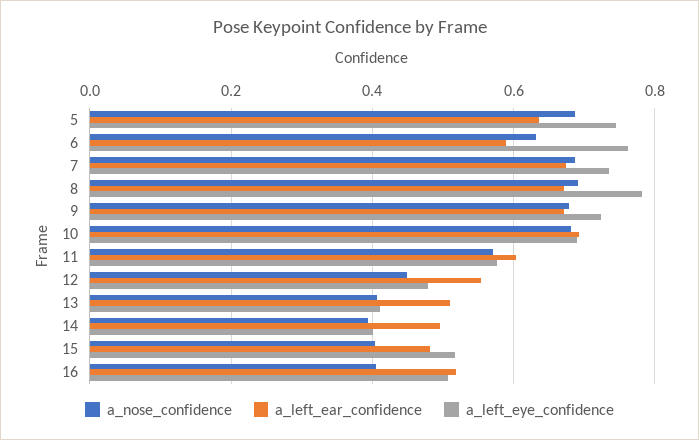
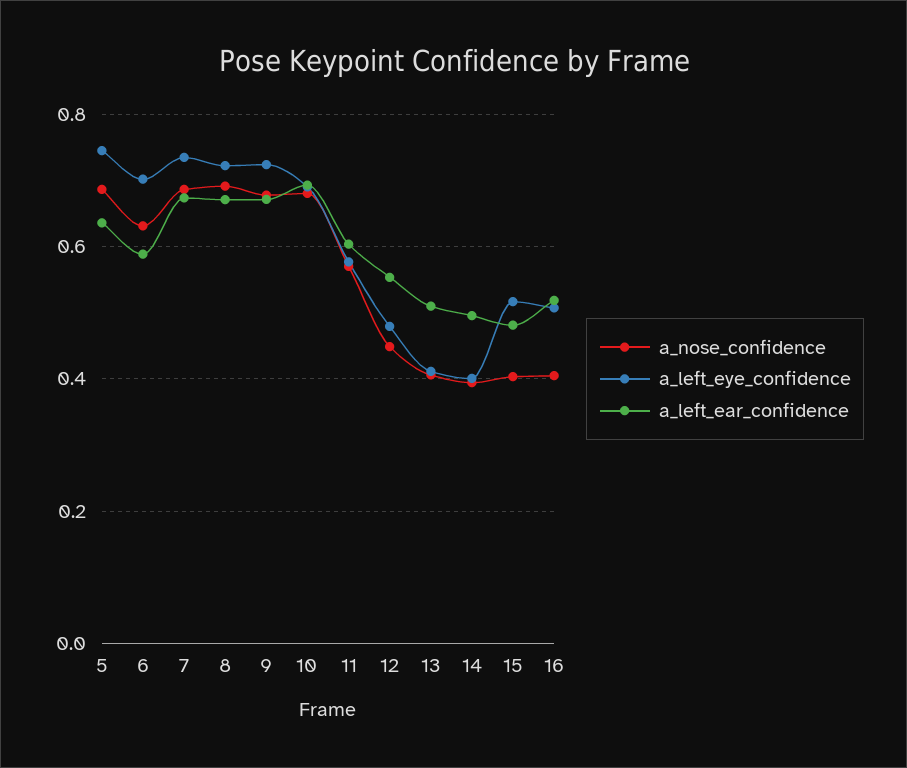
  {
    "a_nose_confidence": {
      "5": 0.68,
      "6": 0.64,
      "7": 0.68,
      "8": 0.7,
      "9": 0.68,
      "10": 0.68,
      "11": 0.58,
      "12": 0.44,
      "13": 0.4,
      "14": 0.4,
      "15": 0.4,
      "16": 0.4
    },
    "a_left_ear_confidence": {
      "5": 0.64,
      "6": 0.58,
      "7": 0.68,
      "8": 0.68,
      "9": 0.68,
      "10": 0.7,
      "11": 0.6,
      "12": 0.56,
      "13": 0.52,
      "14": 0.5,
      "15": 0.48,
      "16": 0.52
    },
    "a_left_eye_confidence": {
      "5": 0.74,
-     "6": 0.76,
+     "6": 0.7,
      "7": 0.74,
-     "8": 0.78,
+     "8": 0.72,
      "9": 0.72,
      "10": 0.7,
      "11": 0.58,
      "12": 0.48,
      "13": 0.42,
      "14": 0.4,
      "15": 0.52,
      "16": 0.5
    }
  }

